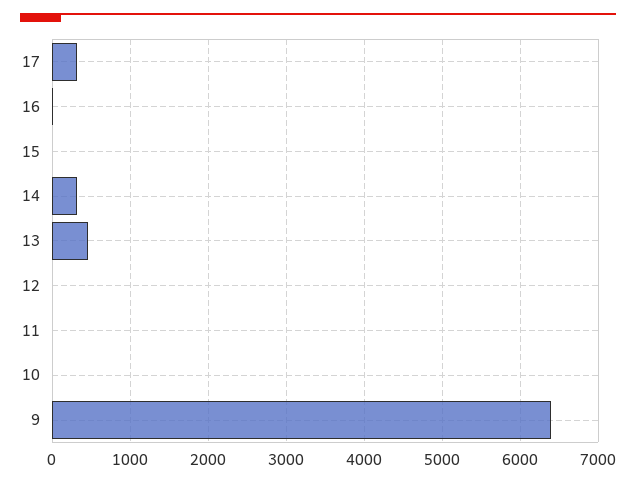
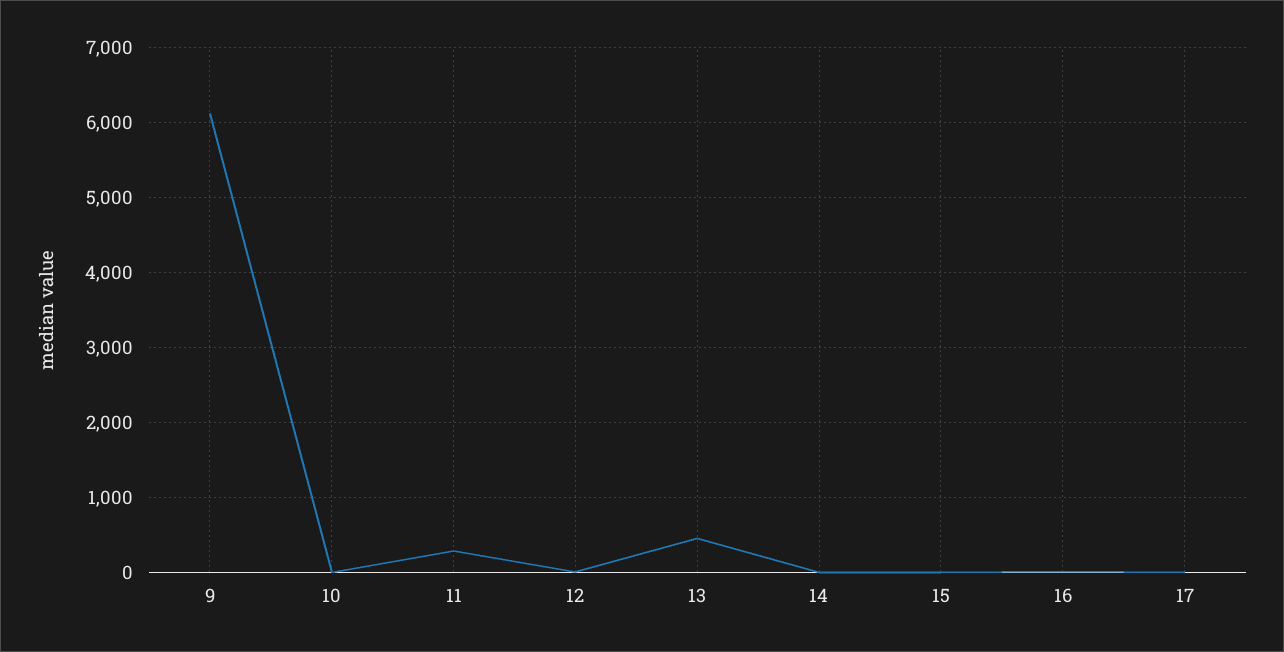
  {
-   "17": 300,
+   "17": 0,
    "16": 0,
    "15": 0,
-   "14": 300,
+   "14": 0,
    "13": 500,
    "12": 0,
-   "11": 0,
+   "11": 300,
    "10": 0,
-   "9": 6400
+   "9": 6100
  }

